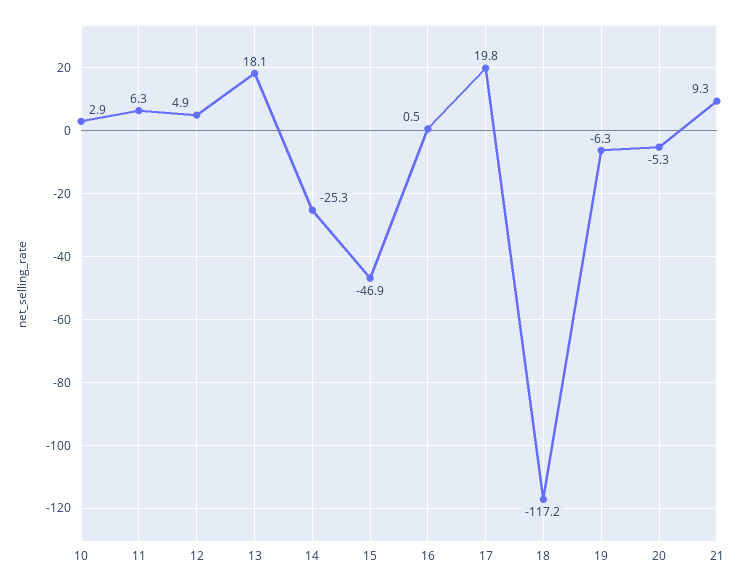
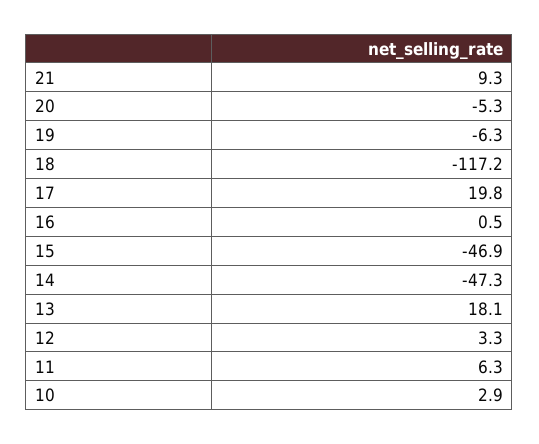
  {
    "10": 2.9,
    "11": 6.3,
-   "12": 4.9,
+   "12": 3.3,
    "13": 18.1,
-   "14": -25.3,
+   "14": -47.3,
    "15": -46.9,
    "16": 0.5,
    "17": 19.8,
    "18": -117.2,
    "19": -6.3,
    "20": -5.3,
    "21": 9.3
  }

